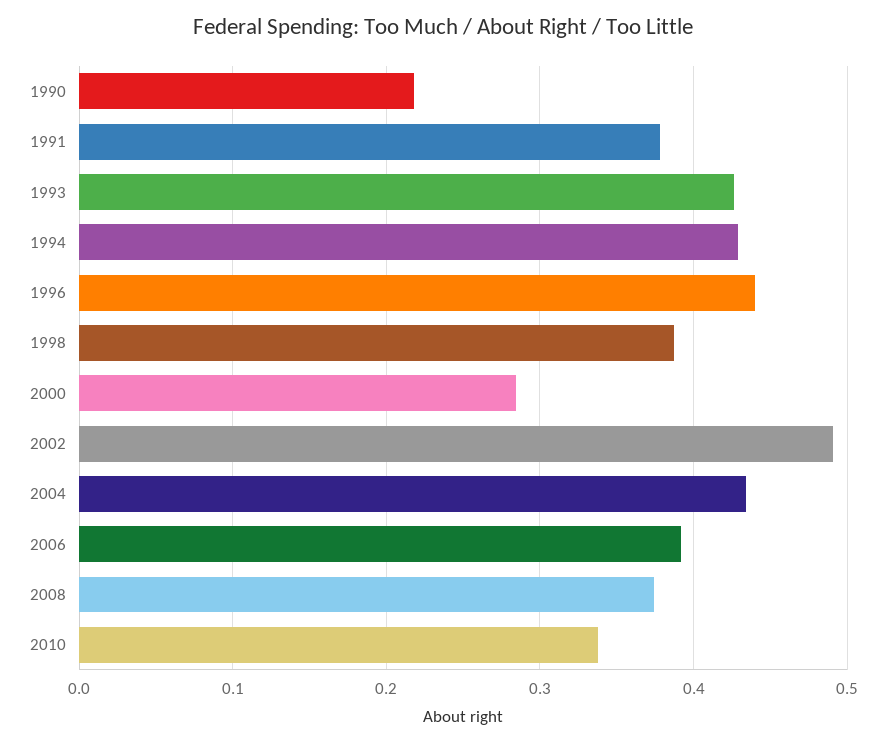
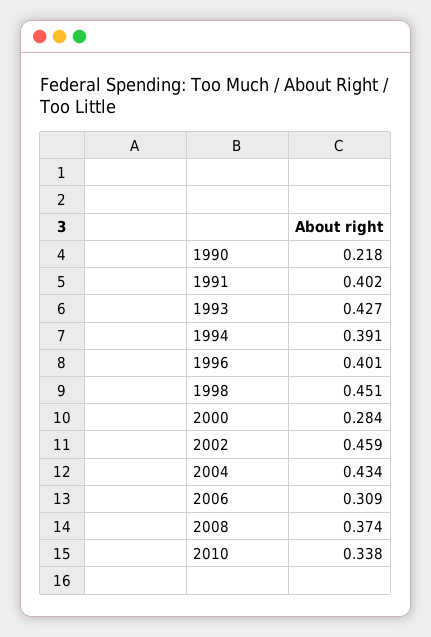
  {
    "1990": 0.218,
-   "1991": 0.38,
+   "1991": 0.402,
    "1993": 0.427,
-   "1994": 0.43,
+   "1994": 0.391,
-   "1996": 0.44,
+   "1996": 0.401,
-   "1998": 0.39,
+   "1998": 0.451,
    "2000": 0.284,
-   "2002": 0.49,
+   "2002": 0.459,
    "2004": 0.434,
-   "2006": 0.39,
+   "2006": 0.309,
    "2008": 0.374,
    "2010": 0.338
  }

